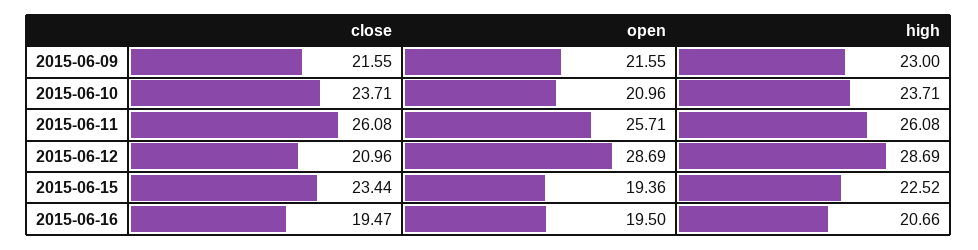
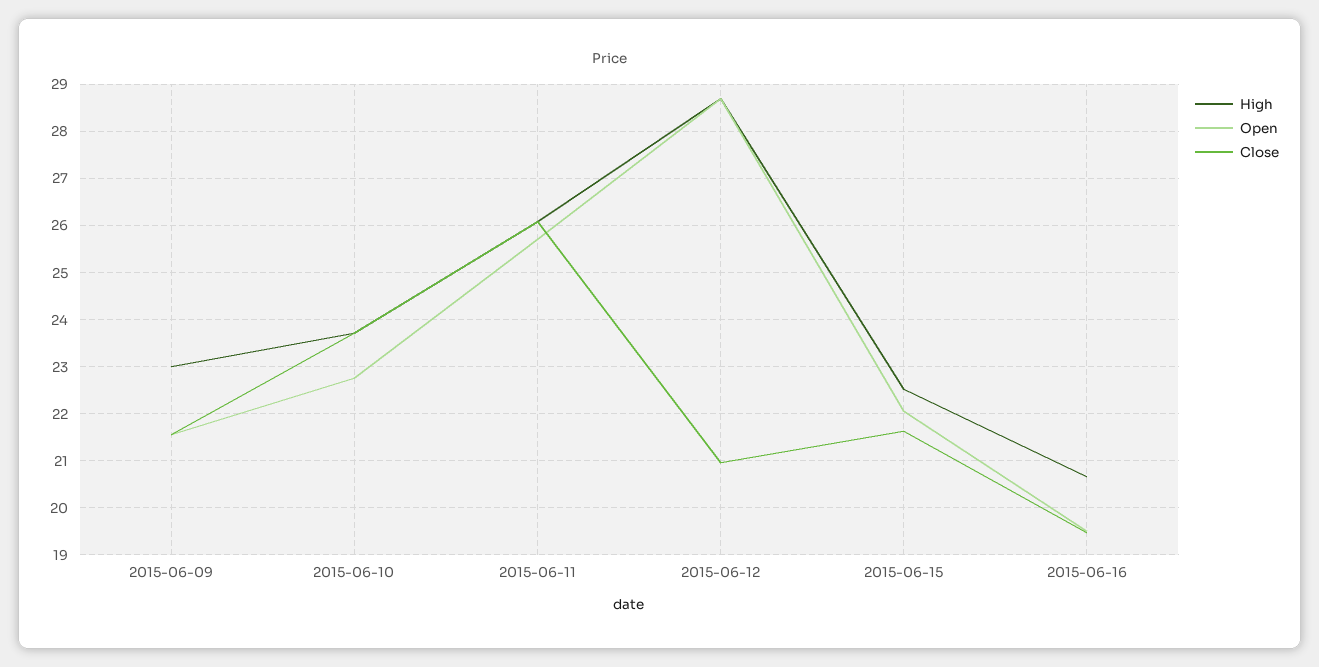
  {
    "close": {
      "2015-06-09": 21.55,
      "2015-06-10": 23.71,
      "2015-06-11": 26.08,
      "2015-06-12": 20.96,
-     "2015-06-15": 23.44,
+     "2015-06-15": 21.6,
      "2015-06-16": 19.47
    },
    "open": {
      "2015-06-09": 21.55,
-     "2015-06-10": 20.96,
+     "2015-06-10": 22.8,
      "2015-06-11": 25.71,
      "2015-06-12": 28.69,
-     "2015-06-15": 19.36,
+     "2015-06-15": 22,
      "2015-06-16": 19.5
    },
    "high": {
      "2015-06-09": 23,
      "2015-06-10": 23.71,
      "2015-06-11": 26.08,
      "2015-06-12": 28.69,
      "2015-06-15": 22.52,
      "2015-06-16": 20.66
    }
  }

